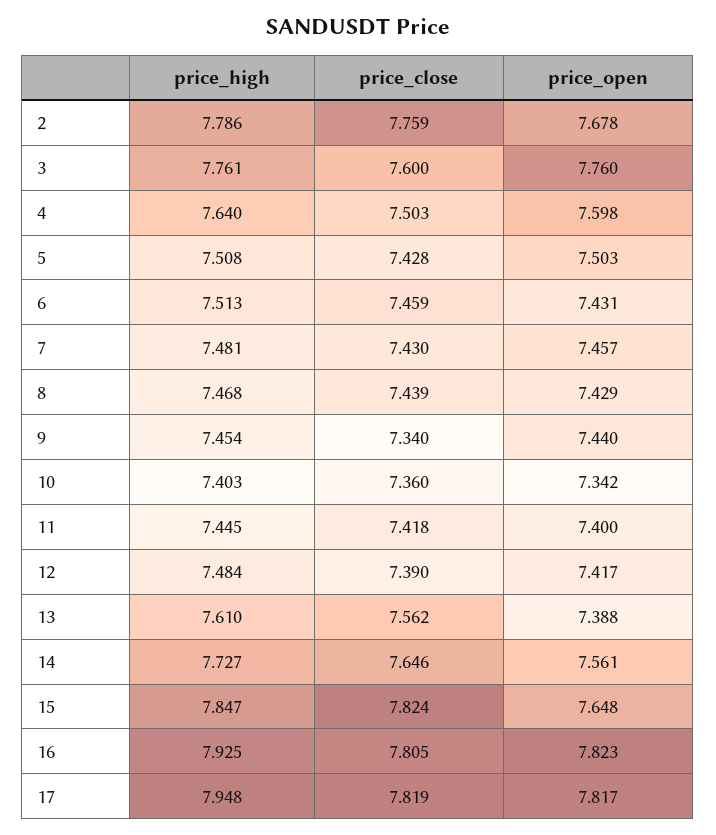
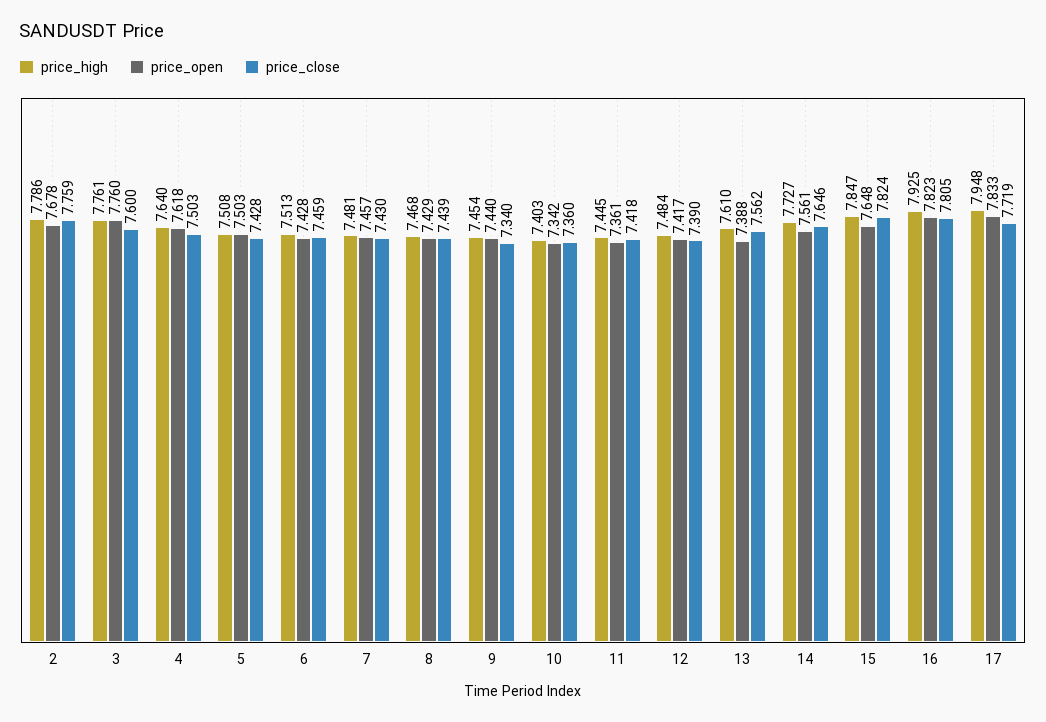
  {
    "price_high": {
      "2": 7.786,
      "3": 7.761,
      "4": 7.64,
      "5": 7.508,
      "6": 7.513,
      "7": 7.481,
      "8": 7.468,
      "9": 7.454,
      "10": 7.403,
      "11": 7.445,
      "12": 7.484,
      "13": 7.61,
      "14": 7.727,
      "15": 7.847,
      "16": 7.925,
      "17": 7.948
    },
    "price_close": {
      "2": 7.759,
      "3": 7.6,
      "4": 7.503,
      "5": 7.428,
      "6": 7.459,
      "7": 7.43,
      "8": 7.439,
      "9": 7.34,
      "10": 7.36,
      "11": 7.418,
      "12": 7.39,
      "13": 7.562,
      "14": 7.646,
      "15": 7.824,
      "16": 7.805,
-     "17": 7.819
+     "17": 7.719
    },
    "price_open": {
      "2": 7.678,
      "3": 7.76,
-     "4": 7.598,
+     "4": 7.618,
      "5": 7.503,
-     "6": 7.431,
+     "6": 7.428,
      "7": 7.457,
      "8": 7.429,
      "9": 7.44,
      "10": 7.342,
-     "11": 7.4,
+     "11": 7.361,
      "12": 7.417,
      "13": 7.388,
      "14": 7.561,
      "15": 7.648,
      "16": 7.823,
-     "17": 7.817
+     "17": 7.833
    }
  }

